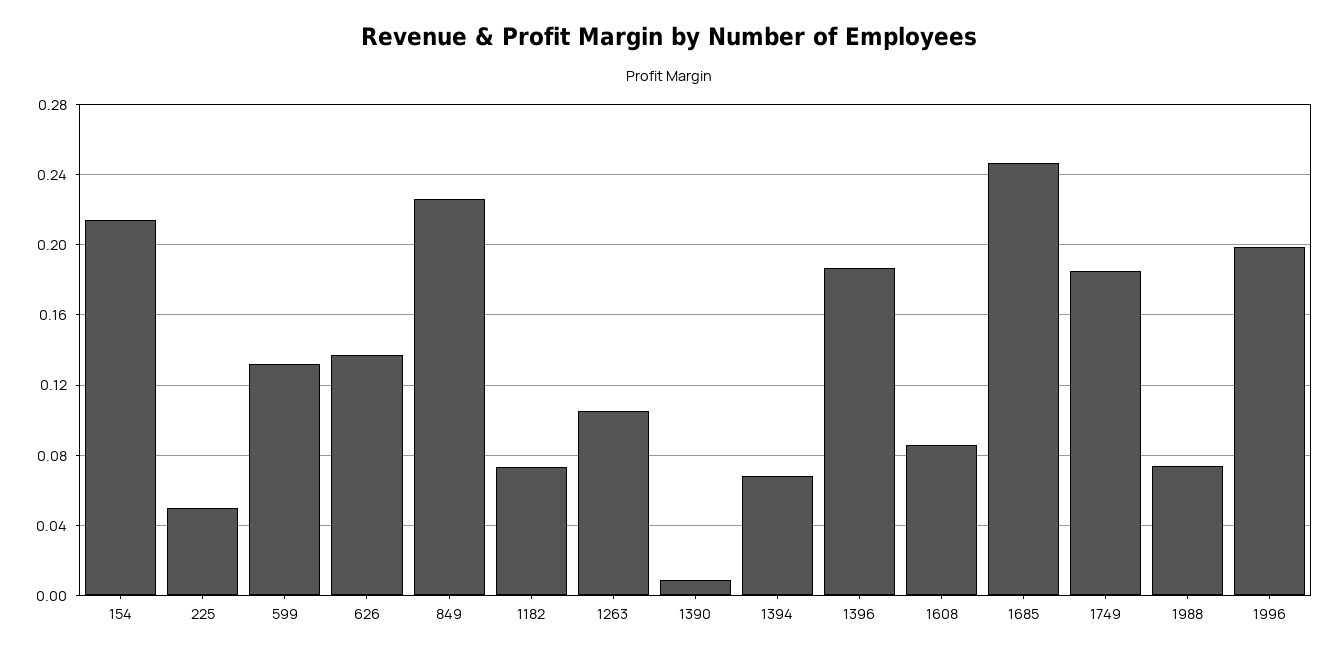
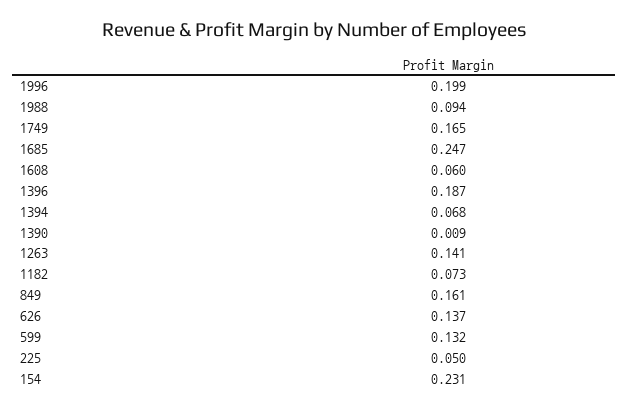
  {
-   "154": 0.215,
+   "154": 0.231,
    "225": 0.05,
    "599": 0.132,
    "626": 0.137,
-   "849": 0.225,
+   "849": 0.161,
    "1182": 0.073,
-   "1263": 0.105,
+   "1263": 0.141,
    "1390": 0.009,
    "1394": 0.068,
    "1396": 0.187,
-   "1608": 0.085,
+   "1608": 0.06,
    "1685": 0.247,
-   "1749": 0.185,
+   "1749": 0.165,
-   "1988": 0.075,
+   "1988": 0.094,
    "1996": 0.199
  }

